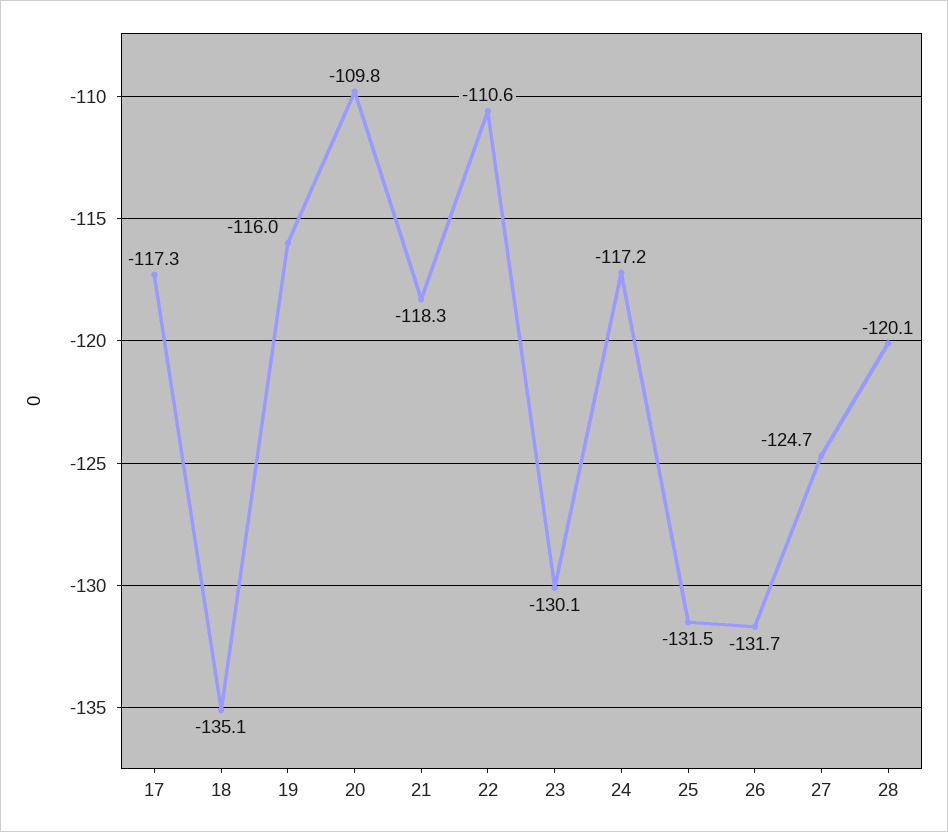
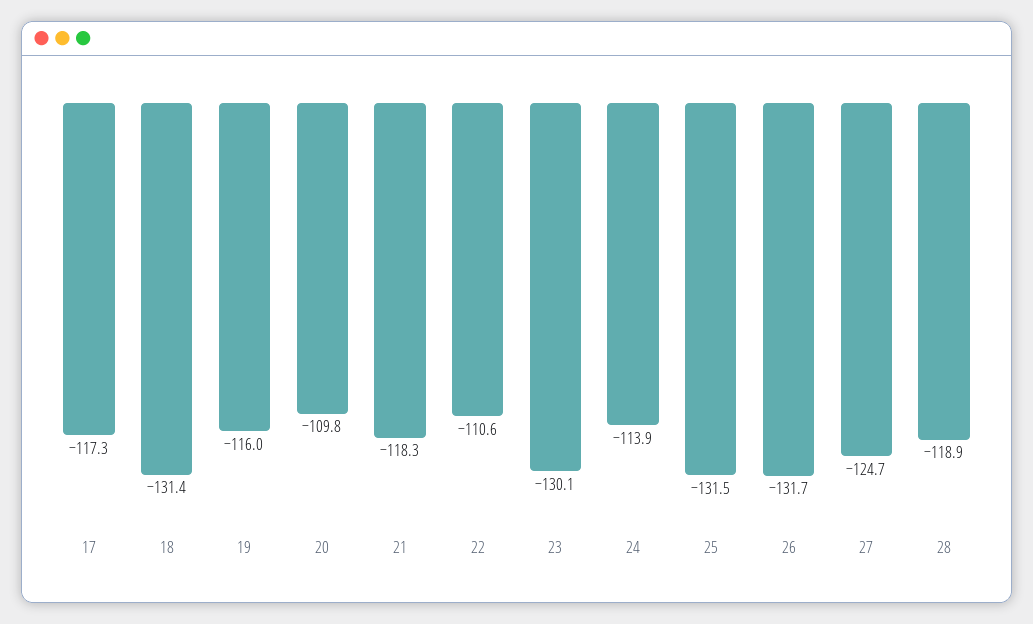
  {
    "17": -117.3,
-   "18": -135.1,
+   "18": -131.4,
    "19": -116,
    "20": -109.8,
    "21": -118.3,
    "22": -110.6,
    "23": -130.1,
-   "24": -117.2,
+   "24": -113.9,
    "25": -131.5,
    "26": -131.7,
    "27": -124.7,
-   "28": -120.1
+   "28": -118.9
  }

